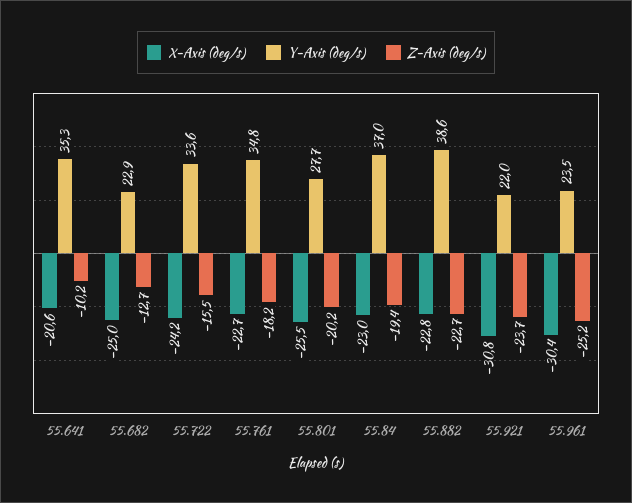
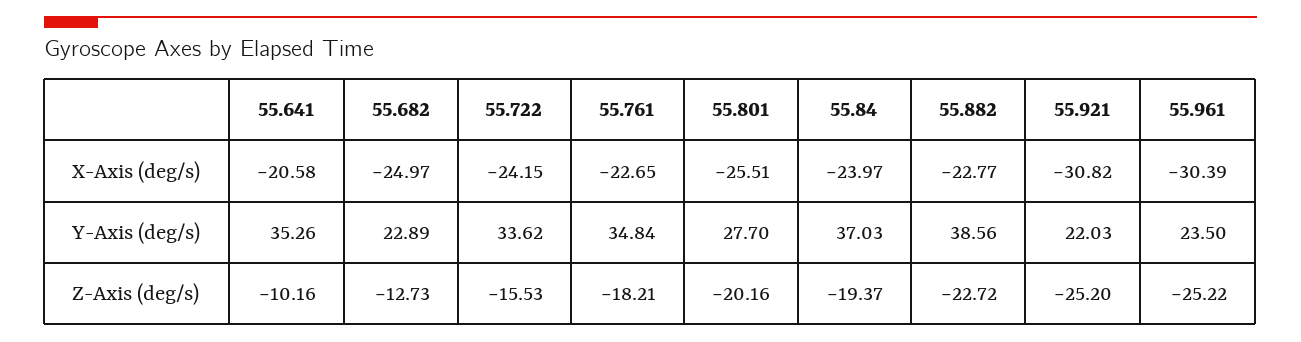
  {
    "X-Axis (deg/s)": {
      "55.641": -20.58,
      "55.682": -24.97,
      "55.722": -24.15,
      "55.761": -22.65,
      "55.801": -25.51,
-     "55.84": -23,
+     "55.84": -23.97,
      "55.882": -22.77,
      "55.921": -30.82,
      "55.961": -30.39
    },
    "Y-Axis (deg/s)": {
      "55.641": 35.26,
      "55.682": 22.89,
      "55.722": 33.62,
      "55.761": 34.84,
      "55.801": 27.7,
      "55.84": 37.03,
      "55.882": 38.56,
      "55.921": 22.03,
      "55.961": 23.5
    },
    "Z-Axis (deg/s)": {
      "55.641": -10.16,
      "55.682": -12.73,
      "55.722": -15.53,
      "55.761": -18.21,
      "55.801": -20.16,
      "55.84": -19.37,
      "55.882": -22.72,
-     "55.921": -23.7,
+     "55.921": -25.2,
      "55.961": -25.22
    }
  }

